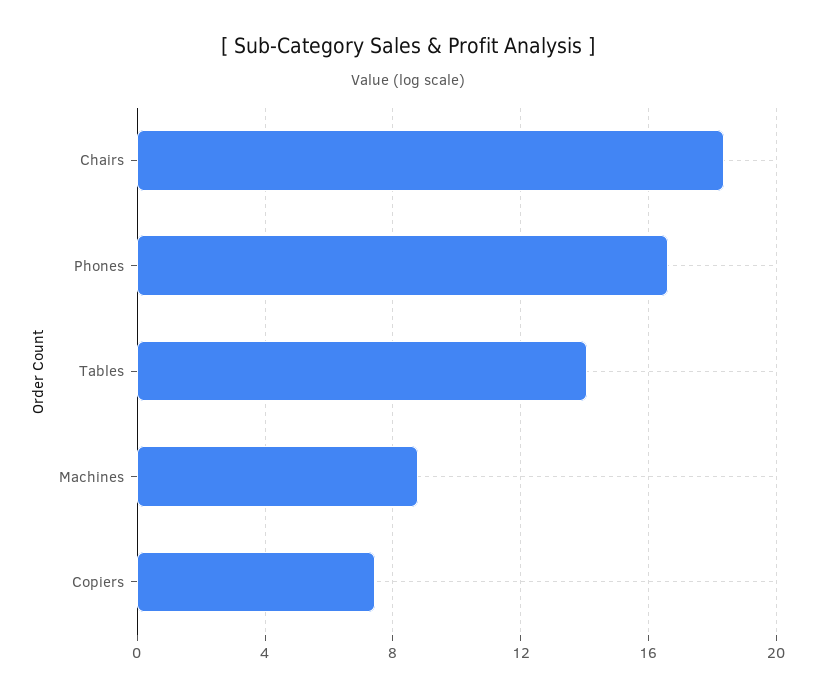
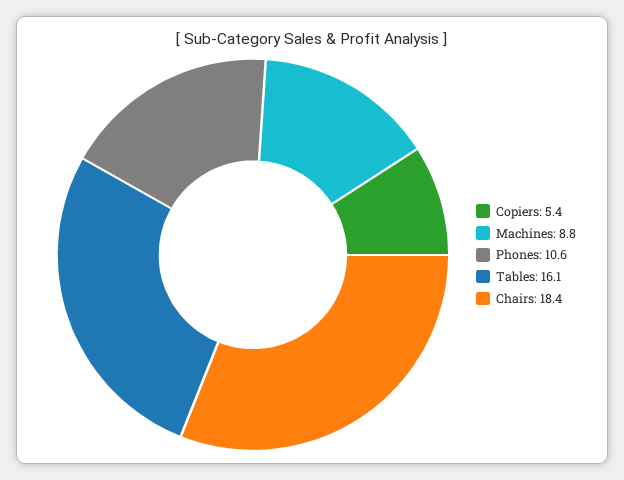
  {
    "Chairs": 18.4,
-   "Phones": 16.5,
+   "Phones": 10.6,
-   "Tables": 14,
+   "Tables": 16.1,
    "Machines": 8.8,
-   "Copiers": 7.5
+   "Copiers": 5.4
  }

